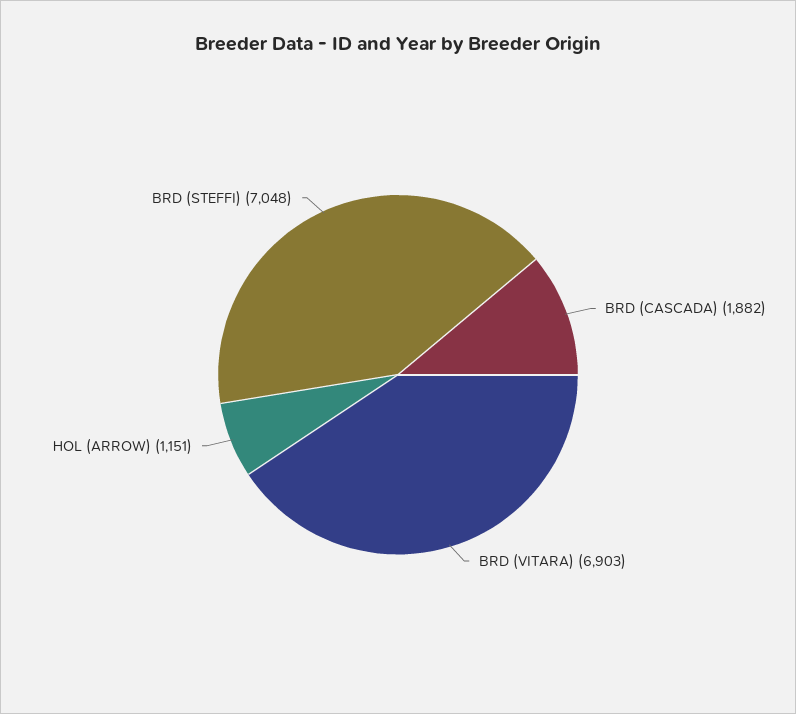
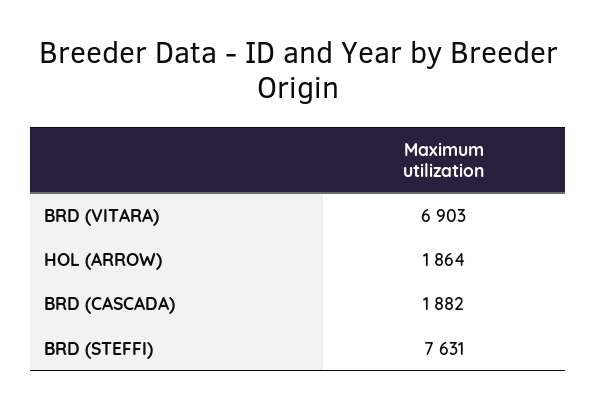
  {
    "BRD (CASCADA)": 1882,
    "BRD (VITARA)": 6903,
-   "HOL (ARROW)": 1151,
+   "HOL (ARROW)": 1864,
-   "BRD (STEFFI)": 7048
+   "BRD (STEFFI)": 7631
  }

